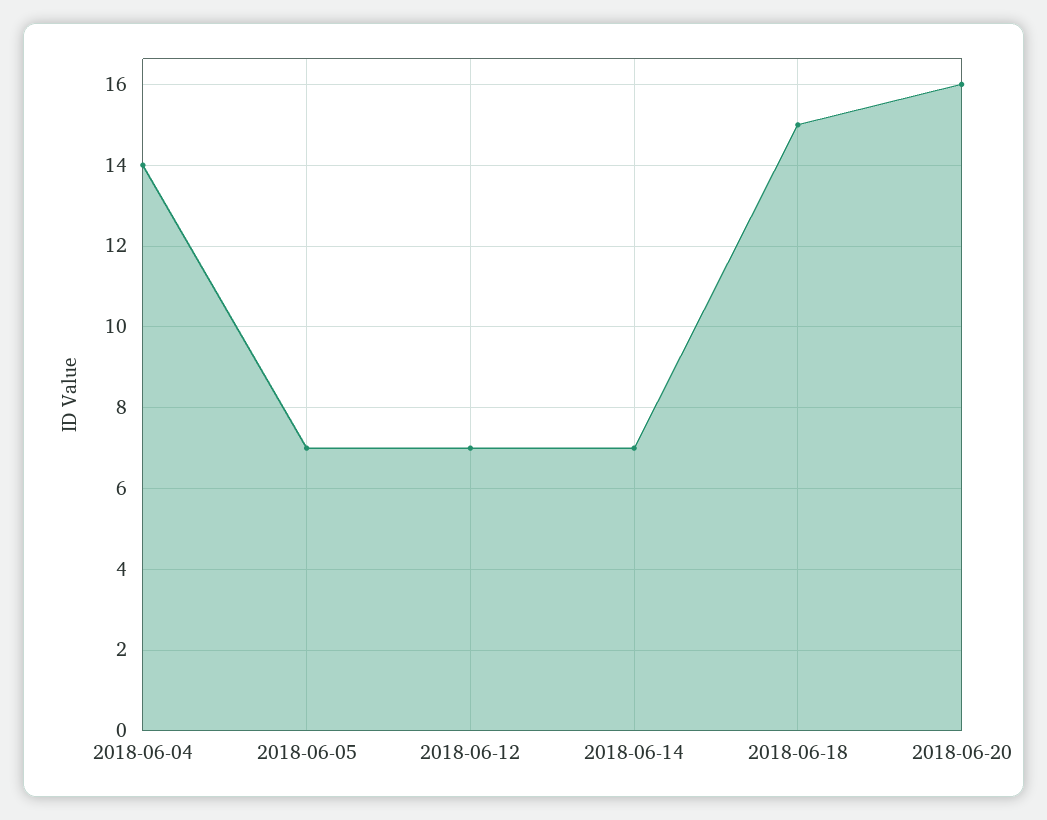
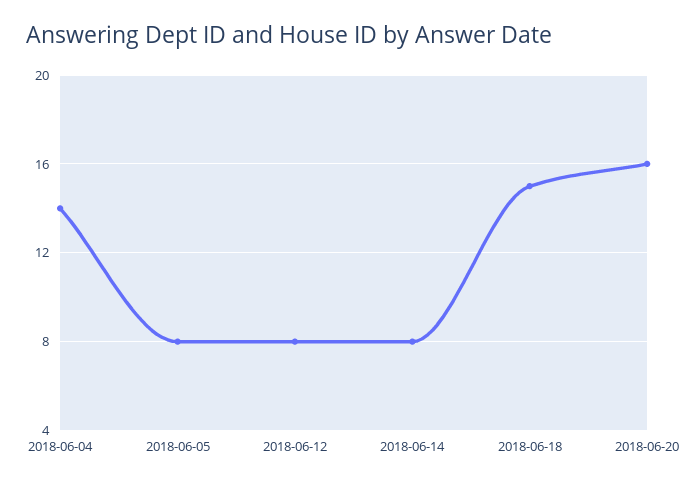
  {
    "2018-06-04": 14,
-   "2018-06-05": 7,
+   "2018-06-05": 8,
-   "2018-06-12": 7,
+   "2018-06-12": 8,
-   "2018-06-14": 7,
+   "2018-06-14": 8,
    "2018-06-18": 15,
    "2018-06-20": 16
  }

